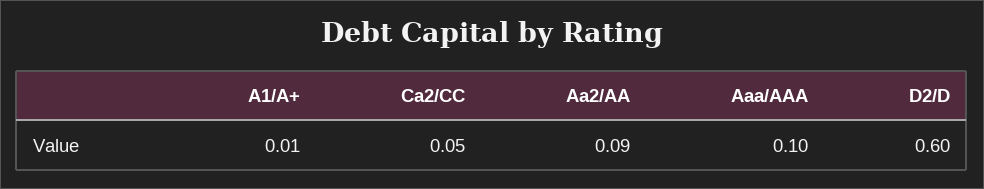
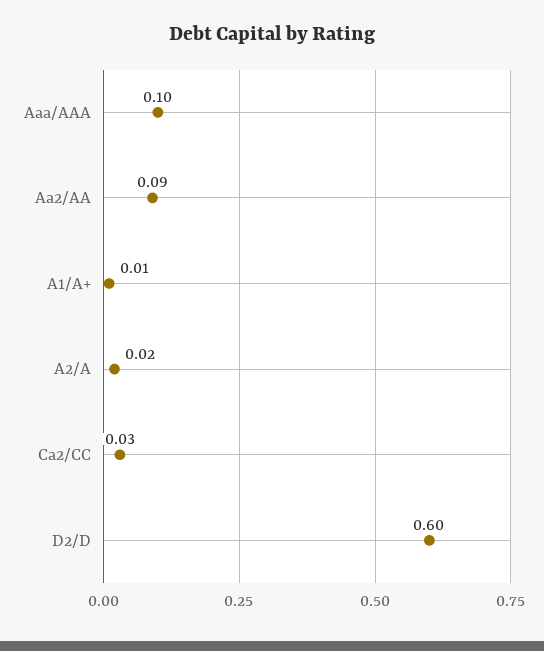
  {
    "A1/A+": 0.01,
-   "Ca2/CC": 0.05,
+   "Ca2/CC": 0.03,
    "Aa2/AA": 0.09,
    "Aaa/AAA": 0.1,
-   "D2/D": 0.6
+   "D2/D": 0.6,
+   "A2/A": 0.02
  }

